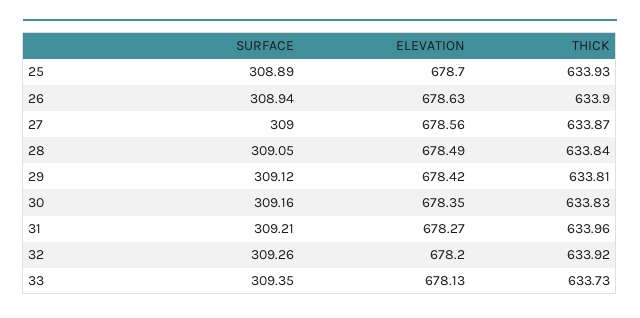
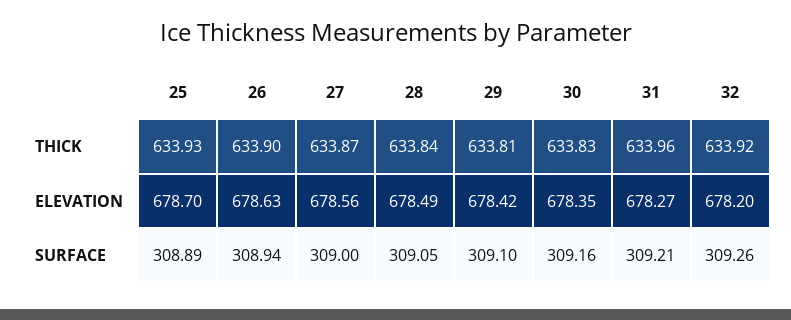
  {
    "SURFACE": {
      "25": 308.89,
      "26": 308.94,
      "27": 309,
      "28": 309.05,
-     "29": 309.12,
+     "29": 309.1,
      "30": 309.16,
      "31": 309.21,
-     "32": 309.26,
+     "32": 309.26
-     "33": 309.35
    },
    "ELEVATION": {
      "25": 678.7,
      "26": 678.63,
      "27": 678.56,
      "28": 678.49,
      "29": 678.42,
      "30": 678.35,
      "31": 678.27,
-     "32": 678.2,
+     "32": 678.2
-     "33": 678.13
    },
    "THICK": {
      "25": 633.93,
      "26": 633.9,
      "27": 633.87,
      "28": 633.84,
      "29": 633.81,
      "30": 633.83,
      "31": 633.96,
-     "32": 633.92,
+     "32": 633.92
-     "33": 633.73
    }
  }

